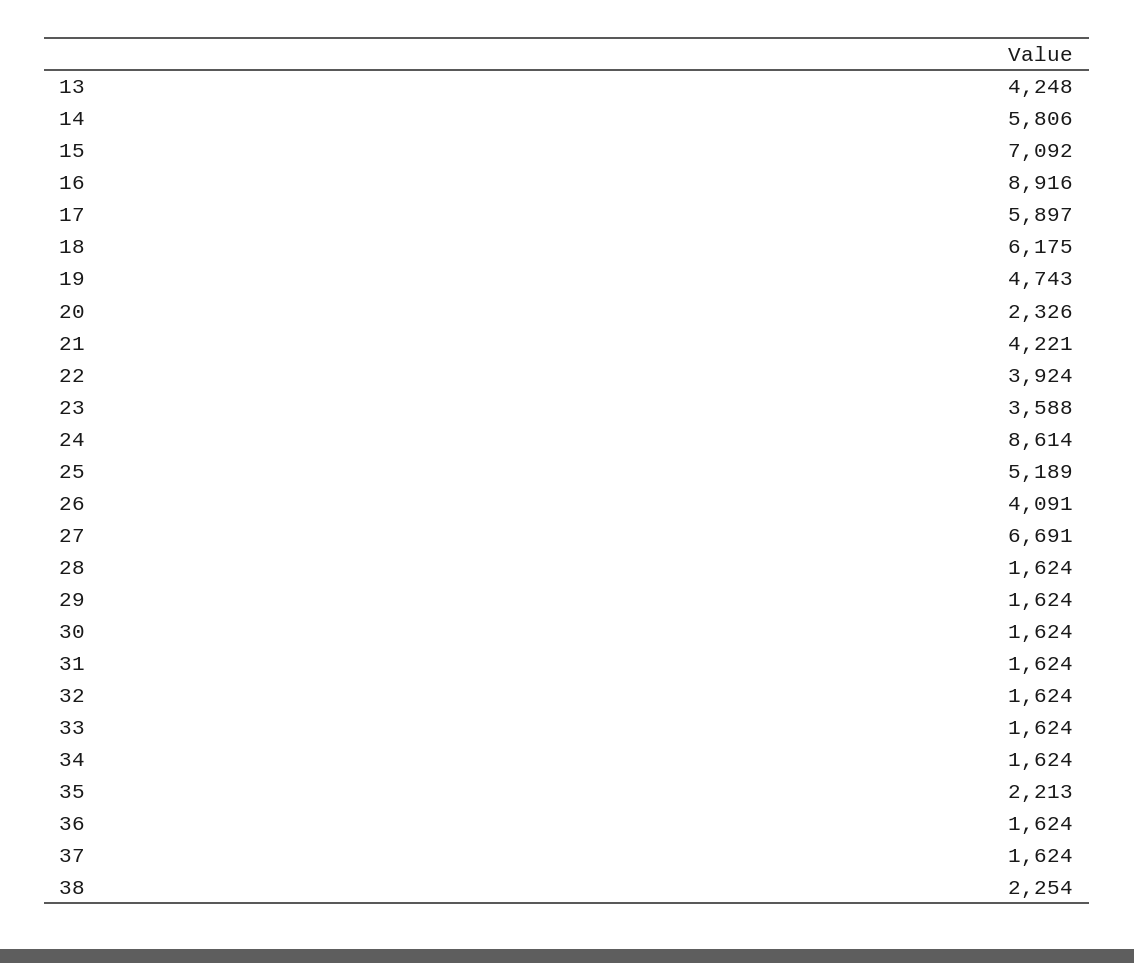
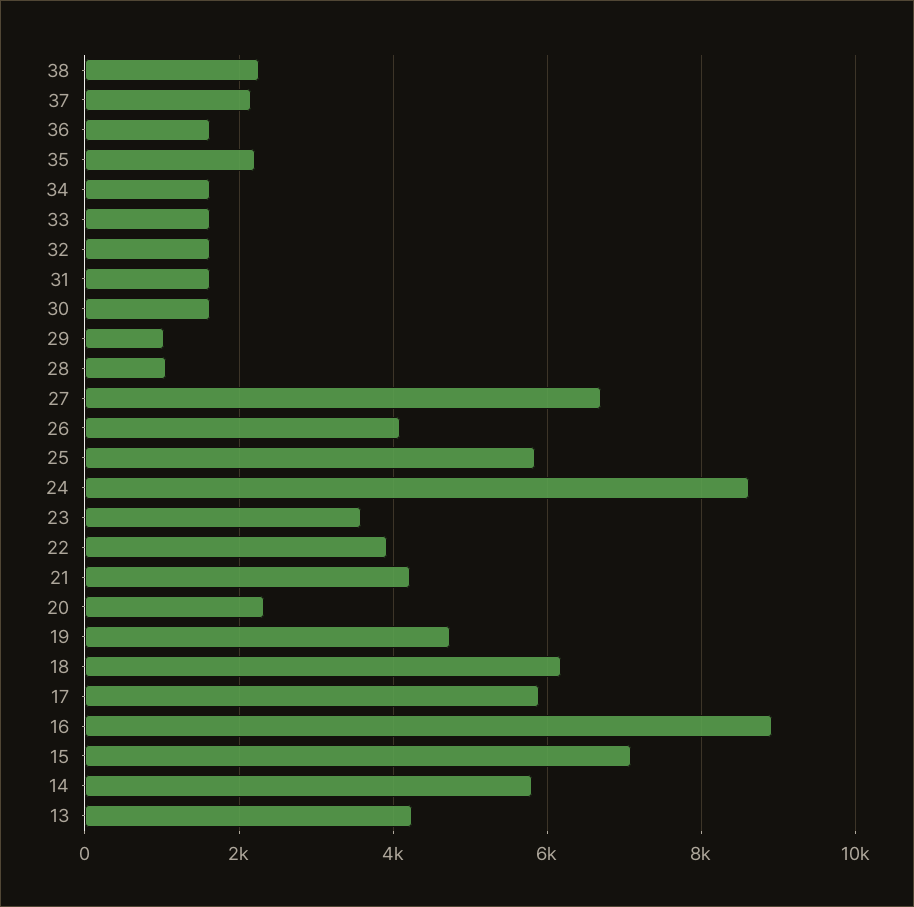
  {
    "13": 4248,
    "14": 5806,
    "15": 7092,
    "16": 8916,
    "17": 5897,
    "18": 6175,
    "19": 4743,
    "20": 2326,
    "21": 4221,
    "22": 3924,
    "23": 3588,
    "24": 8614,
-   "25": 5189,
+   "25": 5800,
    "26": 4091,
    "27": 6691,
-   "28": 1624,
+   "28": 1000,
-   "29": 1624,
+   "29": 1000,
    "30": 1624,
    "31": 1624,
    "32": 1624,
    "33": 1624,
    "34": 1624,
    "35": 2213,
    "36": 1624,
-   "37": 1624,
+   "37": 2200,
    "38": 2254
  }

